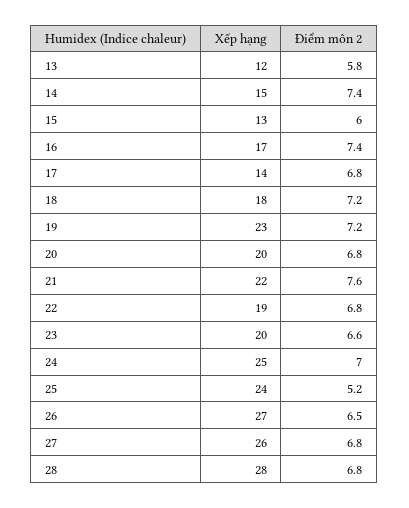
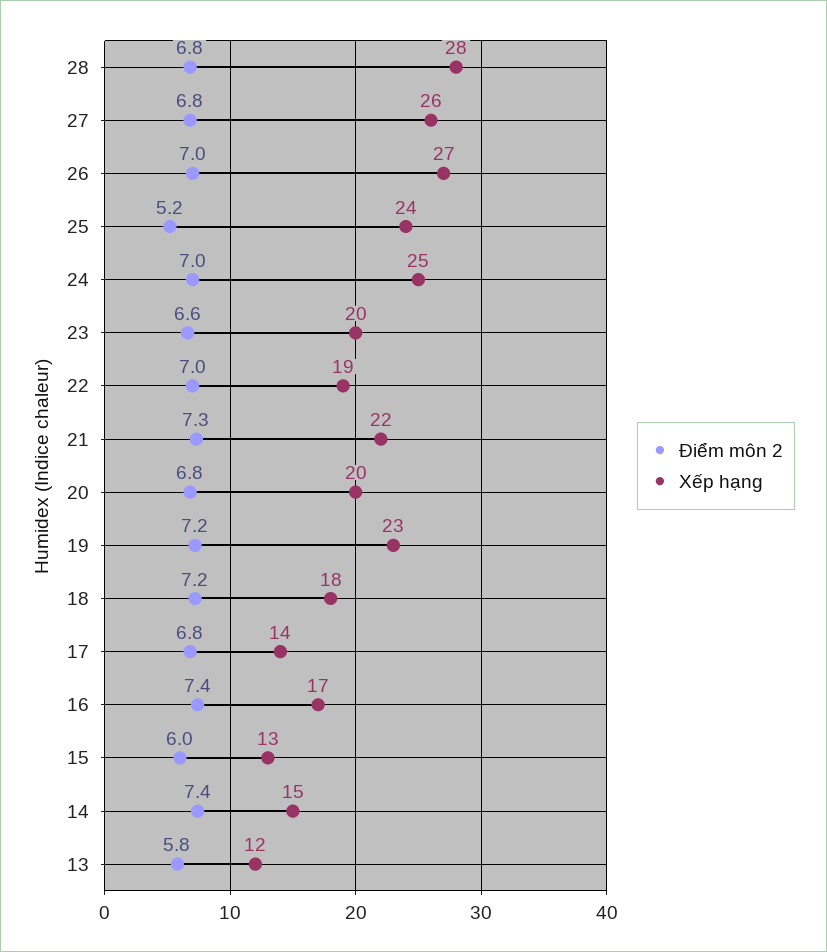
  {
    "Xếp hạng": {
      "13": 12,
      "14": 15,
      "15": 13,
      "16": 17,
      "17": 14,
      "18": 18,
      "19": 23,
      "20": 20,
      "21": 22,
      "22": 19,
      "23": 20,
      "24": 25,
      "25": 24,
      "26": 27,
      "27": 26,
      "28": 28
    },
    "Điểm môn 2": {
      "13": 5.8,
      "14": 7.4,
      "15": 6,
      "16": 7.4,
      "17": 6.8,
      "18": 7.2,
      "19": 7.2,
      "20": 6.8,
-     "21": 7.6,
+     "21": 7.3,
-     "22": 6.8,
+     "22": 7,
      "23": 6.6,
      "24": 7,
      "25": 5.2,
-     "26": 6.5,
+     "26": 7,
      "27": 6.8,
      "28": 6.8
    }
  }

